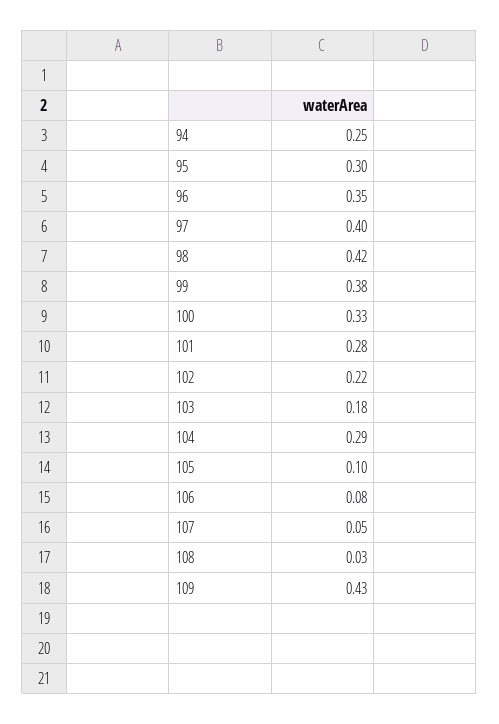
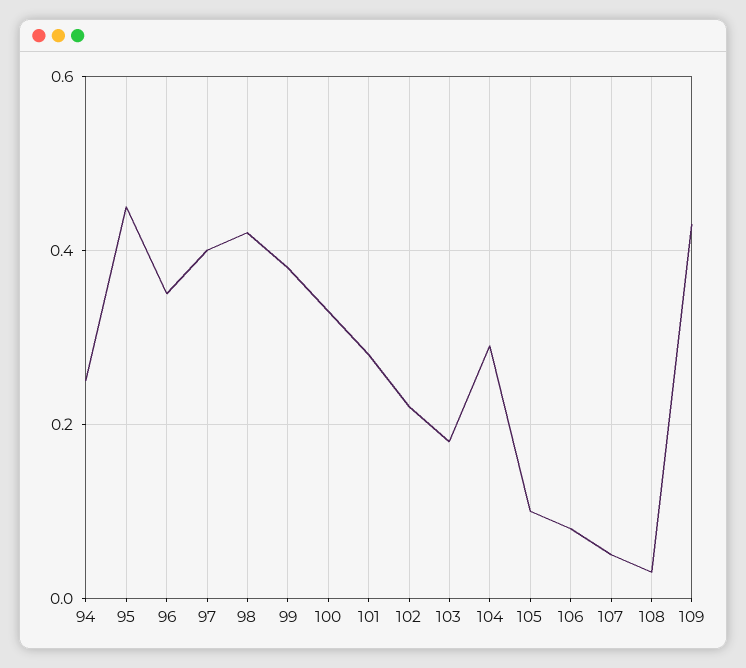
  {
    "94": 0.25,
-   "95": 0.3,
+   "95": 0.45,
    "96": 0.35,
    "97": 0.4,
    "98": 0.42,
    "99": 0.38,
    "100": 0.33,
    "101": 0.28,
    "102": 0.22,
    "103": 0.18,
    "104": 0.29,
    "105": 0.1,
    "106": 0.08,
    "107": 0.05,
    "108": 0.03,
    "109": 0.43
  }

